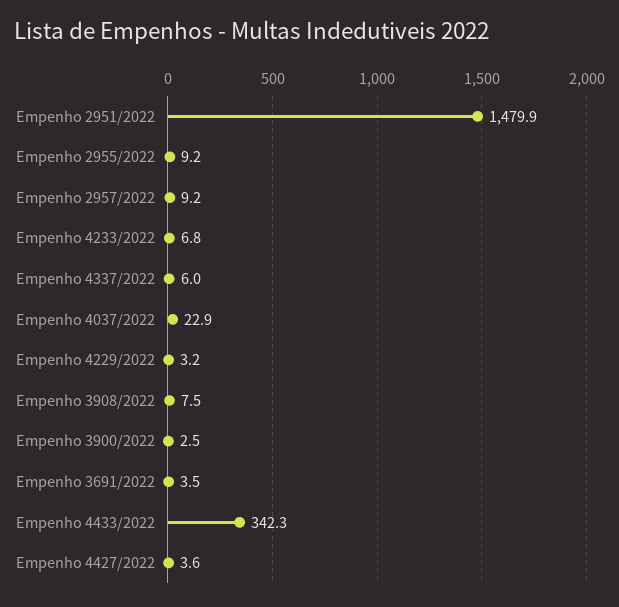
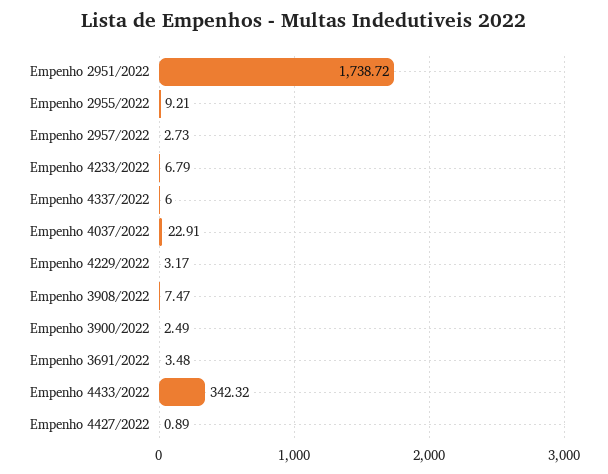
  {
-   "Empenho 2951/2022": 1479.9,
+   "Empenho 2951/2022": 1738.72,
    "Empenho 2955/2022": 9.21,
-   "Empenho 2957/2022": 9.2,
+   "Empenho 2957/2022": 2.73,
    "Empenho 4233/2022": 6.79,
    "Empenho 4337/2022": 6,
    "Empenho 4037/2022": 22.91,
    "Empenho 4229/2022": 3.17,
    "Empenho 3908/2022": 7.47,
    "Empenho 3900/2022": 2.49,
    "Empenho 3691/2022": 3.48,
    "Empenho 4433/2022": 342.32,
-   "Empenho 4427/2022": 3.6
+   "Empenho 4427/2022": 0.89
  }

